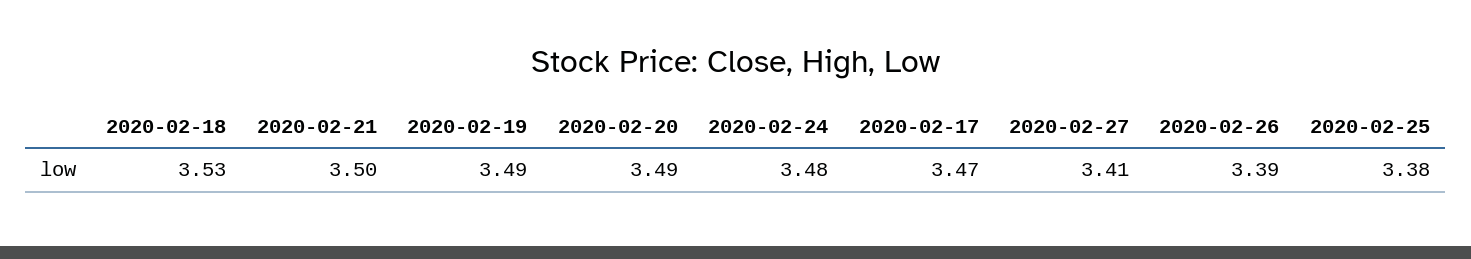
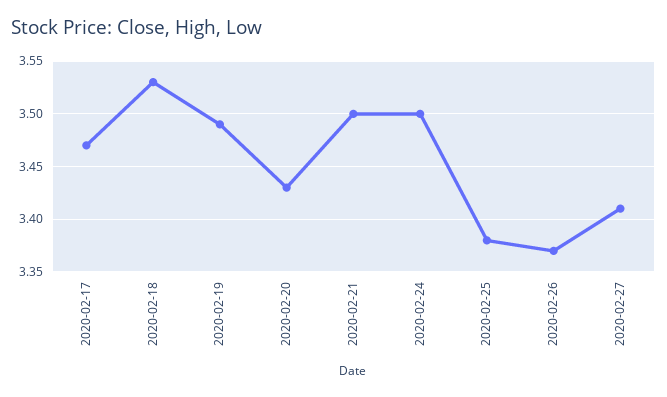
  {
    "2020-02-18": 3.53,
    "2020-02-21": 3.5,
    "2020-02-19": 3.49,
-   "2020-02-20": 3.49,
+   "2020-02-20": 3.43,
-   "2020-02-24": 3.48,
+   "2020-02-24": 3.5,
    "2020-02-17": 3.47,
    "2020-02-27": 3.41,
-   "2020-02-26": 3.39,
+   "2020-02-26": 3.37,
    "2020-02-25": 3.38
  }

